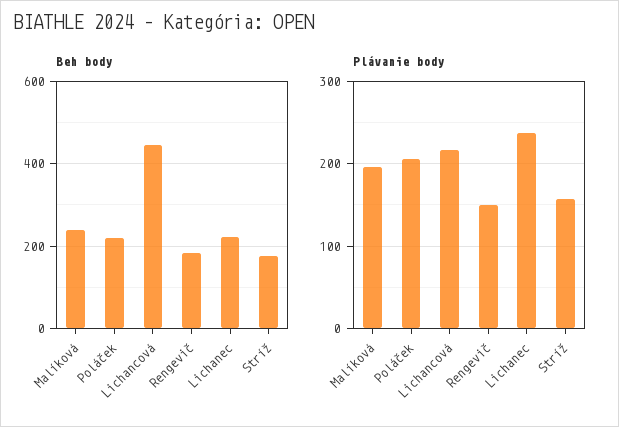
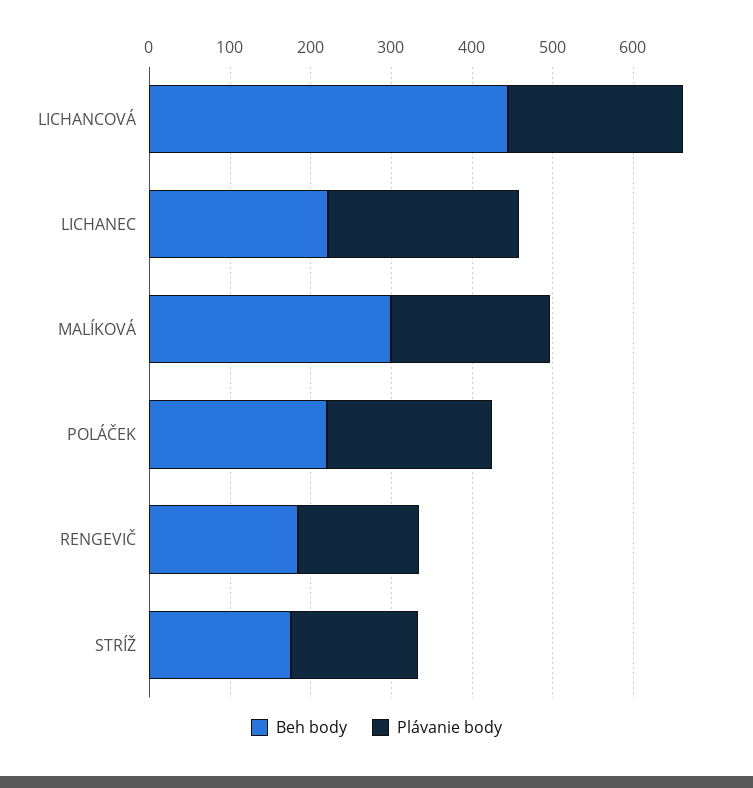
  {
    "Beh body": {
-     "Malíková": 240,
+     "Malíková": 300,
      "Poláček": 220,
      "Lichancová": 440,
      "Rengevič": 180,
      "Lichanec": 220,
      "Stríž": 180
    },
    "Plávanie body": {
      "Malíková": 200,
      "Poláček": 210,
      "Lichancová": 220,
      "Rengevič": 150,
      "Lichanec": 240,
      "Stríž": 160
    }
  }

